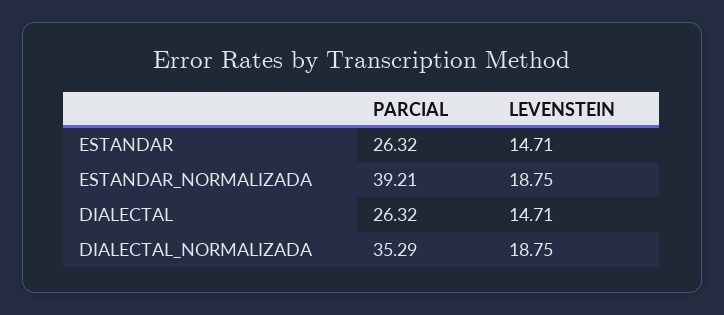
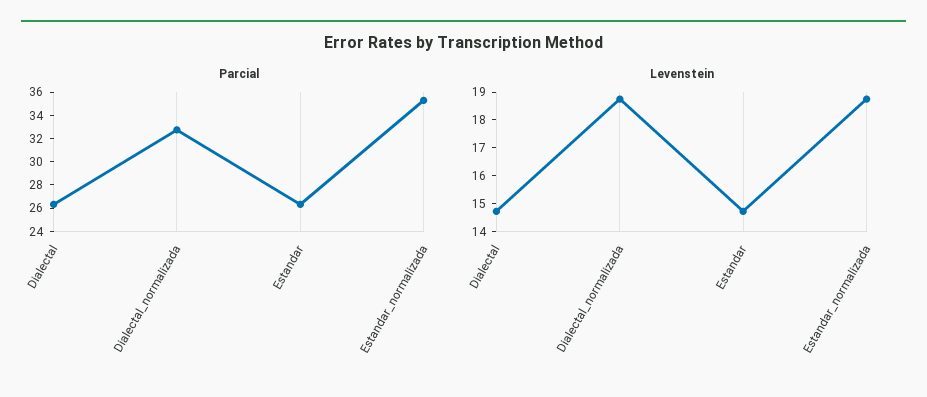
  {
    "PARCIAL": {
      "ESTANDAR": 26.32,
-     "ESTANDAR_NORMALIZADA": 39.21,
+     "ESTANDAR_NORMALIZADA": 35,
      "DIALECTAL": 26.32,
-     "DIALECTAL_NORMALIZADA": 35.29
+     "DIALECTAL_NORMALIZADA": 33
    },
    "LEVENSTEIN": {
      "ESTANDAR": 14.71,
      "ESTANDAR_NORMALIZADA": 18.75,
      "DIALECTAL": 14.71,
      "DIALECTAL_NORMALIZADA": 18.75
    }
  }

